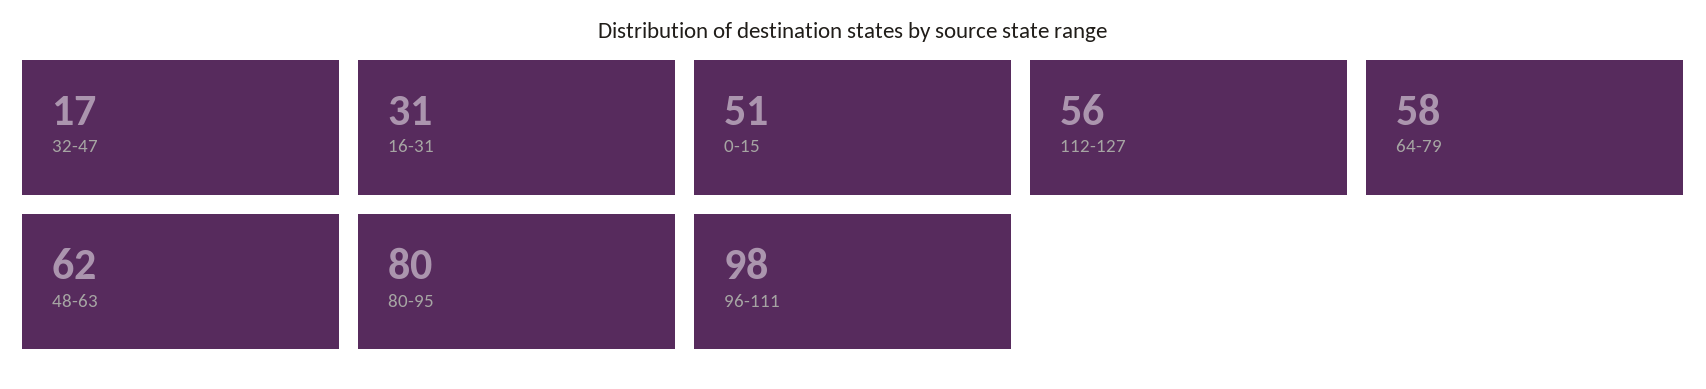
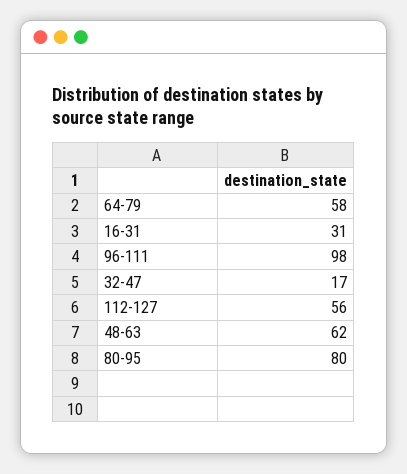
  {
    "32-47": 17,
    "16-31": 31,
-   "0-15": 51,
    "112-127": 56,
    "64-79": 58,
    "48-63": 62,
    "80-95": 80,
    "96-111": 98
  }

